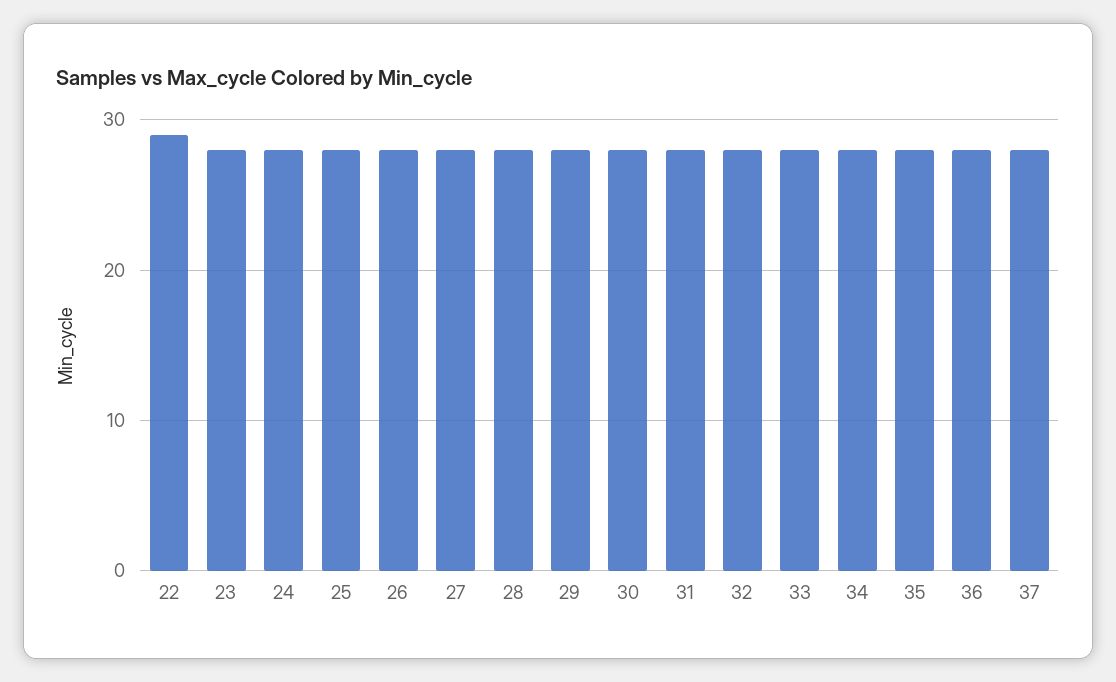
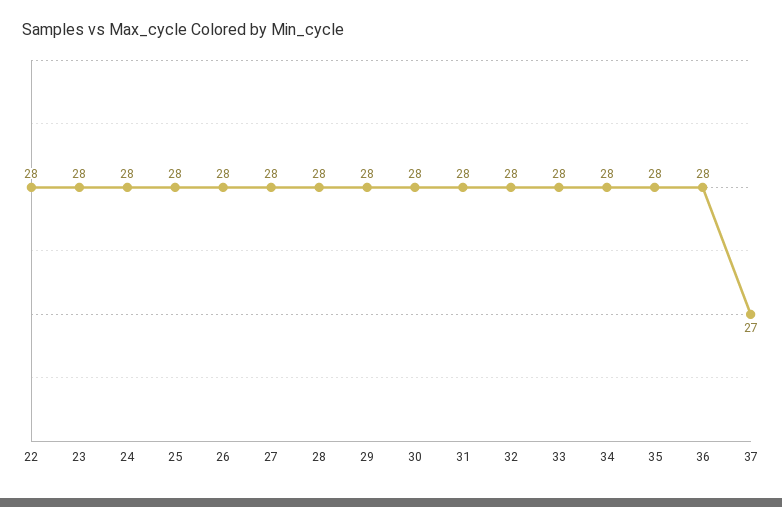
  {
-   "22": 29,
+   "22": 28,
    "23": 28,
    "24": 28,
    "25": 28,
    "26": 28,
    "27": 28,
    "28": 28,
    "29": 28,
    "30": 28,
    "31": 28,
    "32": 28,
    "33": 28,
    "34": 28,
    "35": 28,
    "36": 28,
-   "37": 28
+   "37": 27
  }

